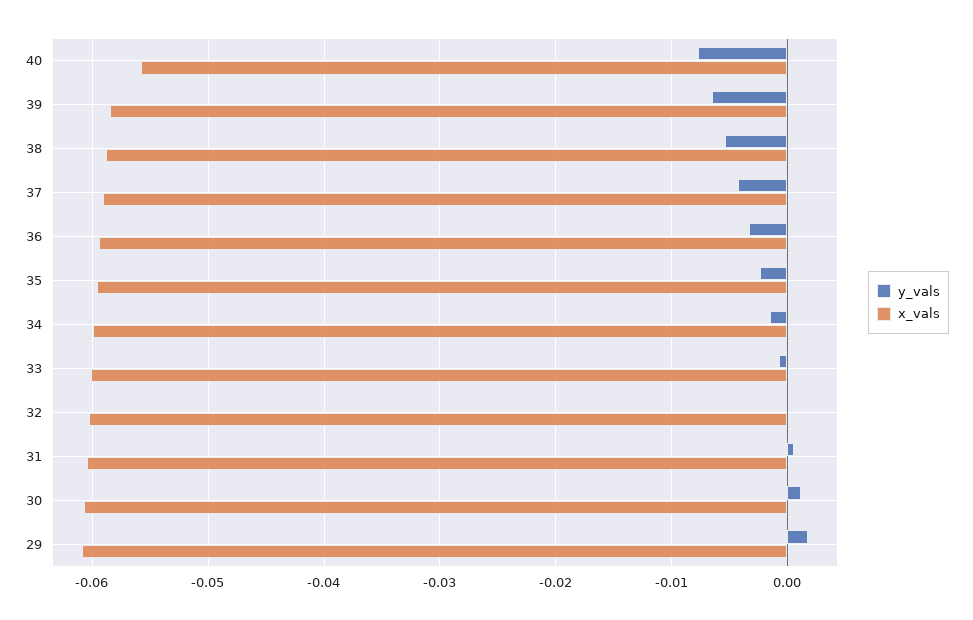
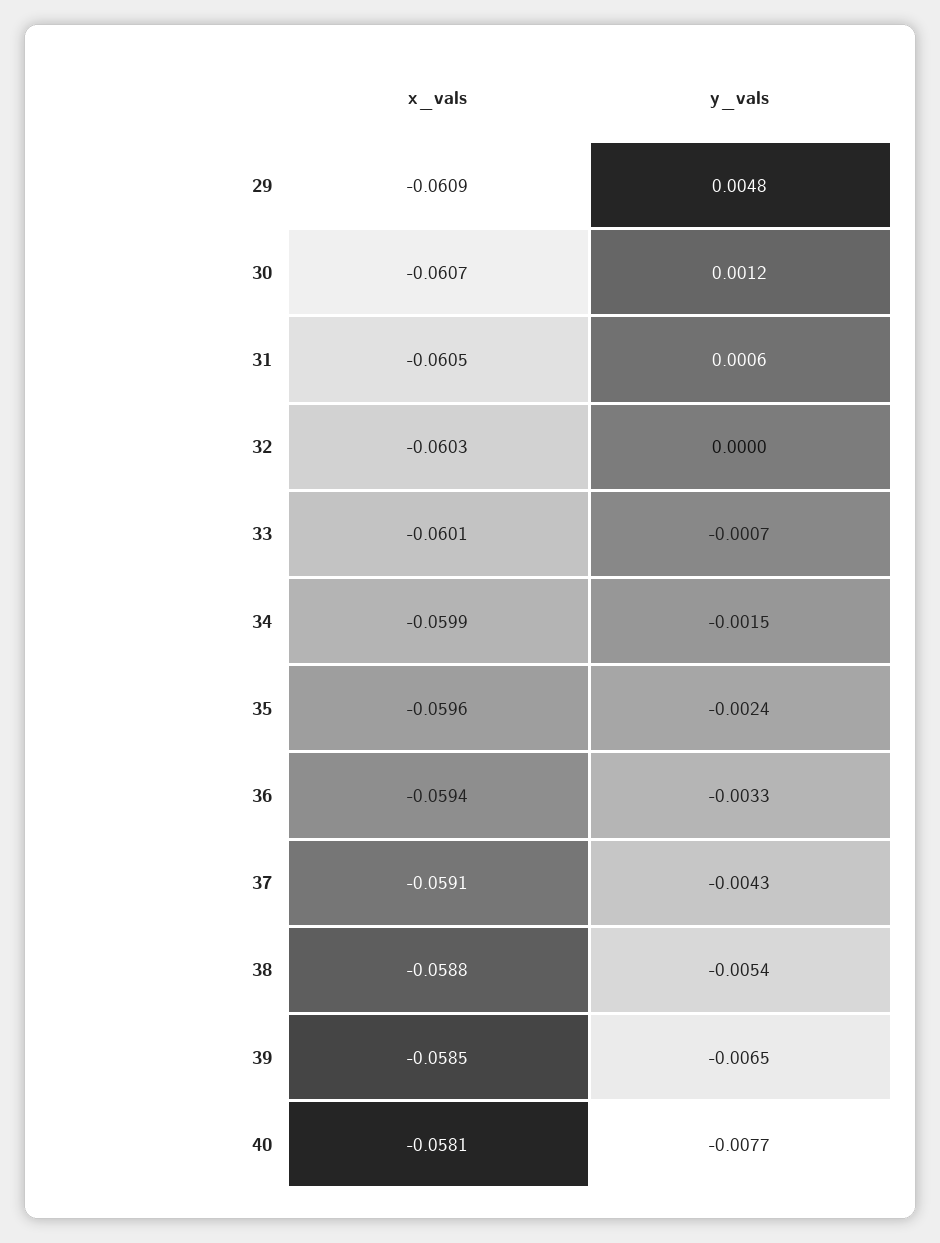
  {
    "y_vals": {
      "40": -0.0077,
      "39": -0.0065,
      "38": -0.0054,
      "37": -0.0043,
      "36": -0.0033,
      "35": -0.0024,
      "34": -0.0015,
      "33": -0.0007,
      "32": 0,
      "31": 0.0006,
      "30": 0.0012,
-     "29": 0.002
+     "29": 0.0048
    },
    "x_vals": {
-     "40": -0.056,
+     "40": -0.0581,
      "39": -0.0585,
      "38": -0.0588,
      "37": -0.0591,
      "36": -0.0594,
      "35": -0.0596,
      "34": -0.0599,
      "33": -0.0601,
      "32": -0.0603,
      "31": -0.0605,
      "30": -0.0607,
      "29": -0.0609
    }
  }

